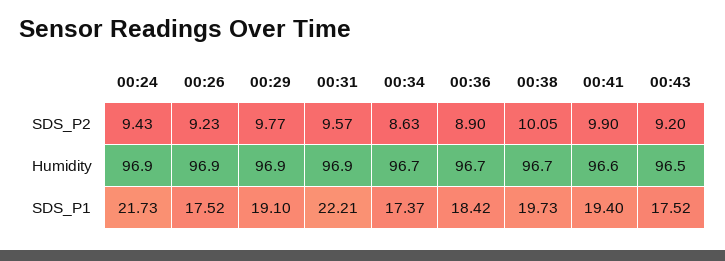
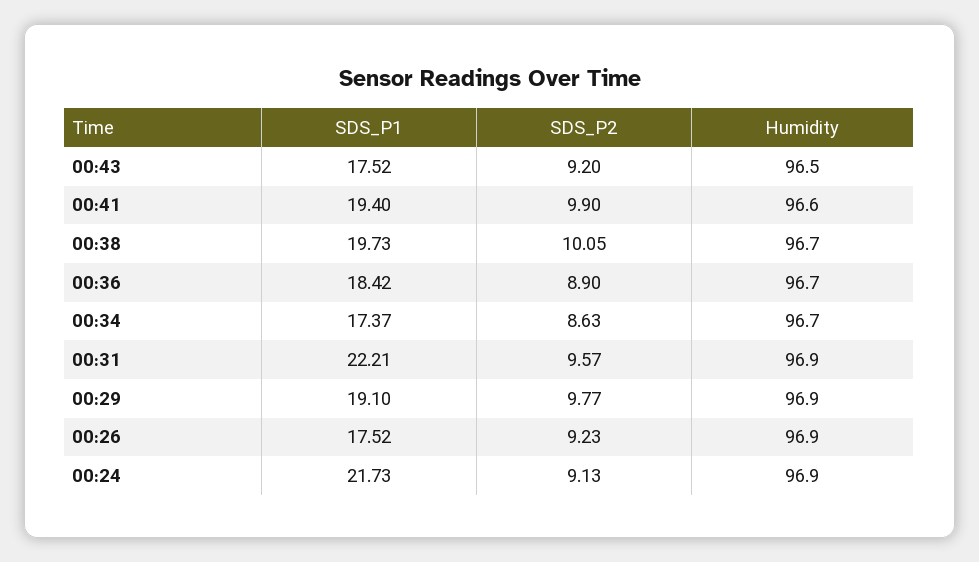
  {
    "00:24": {
-     "SDS_P2": 9.43,
+     "SDS_P2": 9.13,
      "Humidity": 96.9,
      "SDS_P1": 21.73
    },
    "00:26": {
      "SDS_P2": 9.23,
      "Humidity": 96.9,
      "SDS_P1": 17.52
    },
    "00:29": {
      "SDS_P2": 9.77,
      "Humidity": 96.9,
      "SDS_P1": 19.1
    },
    "00:31": {
      "SDS_P2": 9.57,
      "Humidity": 96.9,
      "SDS_P1": 22.21
    },
    "00:34": {
      "SDS_P2": 8.63,
      "Humidity": 96.7,
      "SDS_P1": 17.37
    },
    "00:36": {
      "SDS_P2": 8.9,
      "Humidity": 96.7,
      "SDS_P1": 18.42
    },
    "00:38": {
      "SDS_P2": 10.05,
      "Humidity": 96.7,
      "SDS_P1": 19.73
    },
    "00:41": {
      "SDS_P2": 9.9,
      "Humidity": 96.6,
      "SDS_P1": 19.4
    },
    "00:43": {
      "SDS_P2": 9.2,
      "Humidity": 96.5,
      "SDS_P1": 17.52
    }
  }

